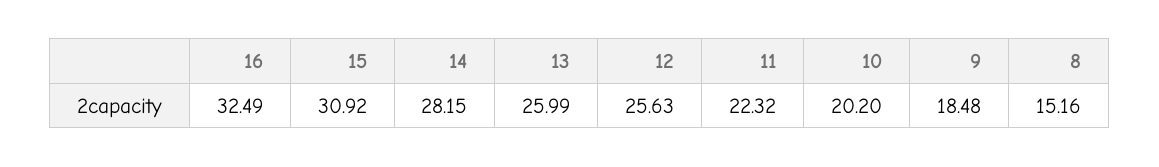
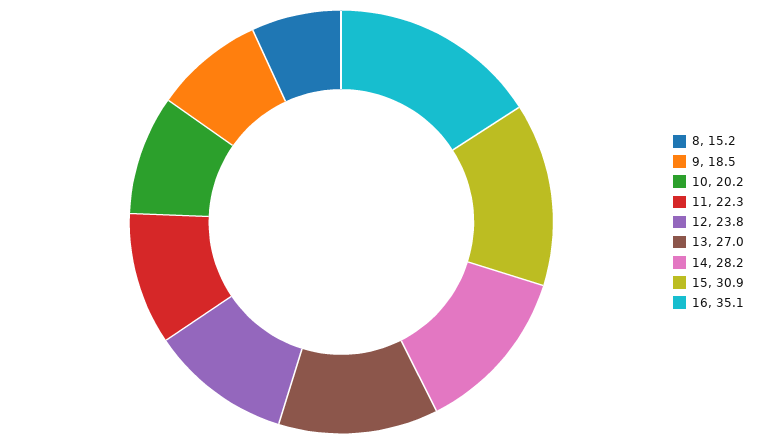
  {
-   "16": 32.49,
+   "16": 35.1,
    "15": 30.92,
    "14": 28.15,
-   "13": 25.99,
+   "13": 27,
-   "12": 25.63,
+   "12": 23.8,
    "11": 22.32,
    "10": 20.2,
    "9": 18.48,
    "8": 15.16
  }

